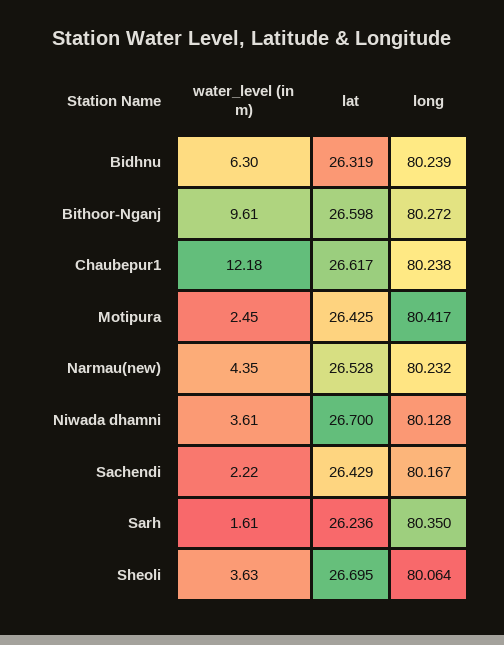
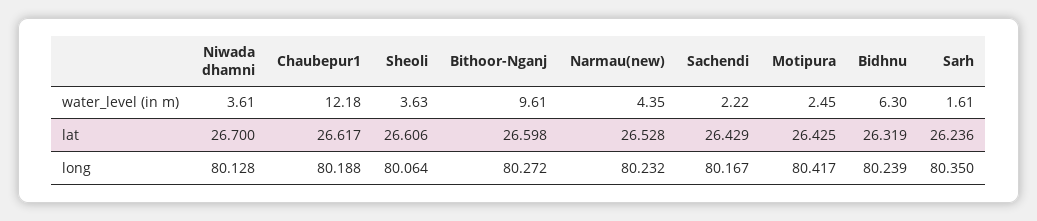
  {
    "water_level (in m)": {
      "Bidhnu": 6.3,
      "Bithoor-Nganj": 9.61,
      "Chaubepur1": 12.18,
      "Motipura": 2.45,
      "Narmau(new)": 4.35,
      "Niwada dhamni": 3.61,
      "Sachendi": 2.22,
      "Sarh": 1.61,
      "Sheoli": 3.63
    },
    "lat": {
      "Bidhnu": 26.319,
      "Bithoor-Nganj": 26.598,
      "Chaubepur1": 26.617,
      "Motipura": 26.425,
      "Narmau(new)": 26.528,
      "Niwada dhamni": 26.7,
      "Sachendi": 26.429,
      "Sarh": 26.236,
-     "Sheoli": 26.695
+     "Sheoli": 26.606
    },
    "long": {
      "Bidhnu": 80.239,
      "Bithoor-Nganj": 80.272,
-     "Chaubepur1": 80.238,
+     "Chaubepur1": 80.188,
      "Motipura": 80.417,
      "Narmau(new)": 80.232,
      "Niwada dhamni": 80.128,
      "Sachendi": 80.167,
      "Sarh": 80.35,
      "Sheoli": 80.064
    }
  }

